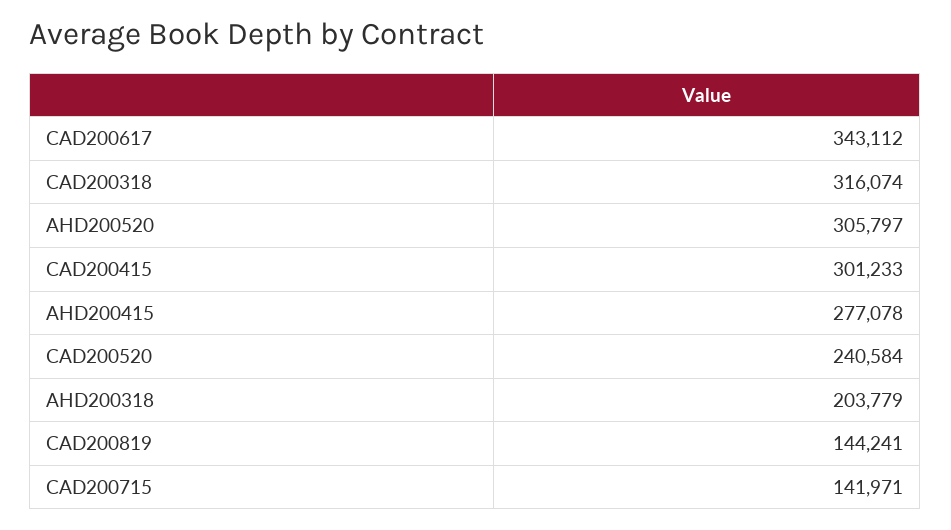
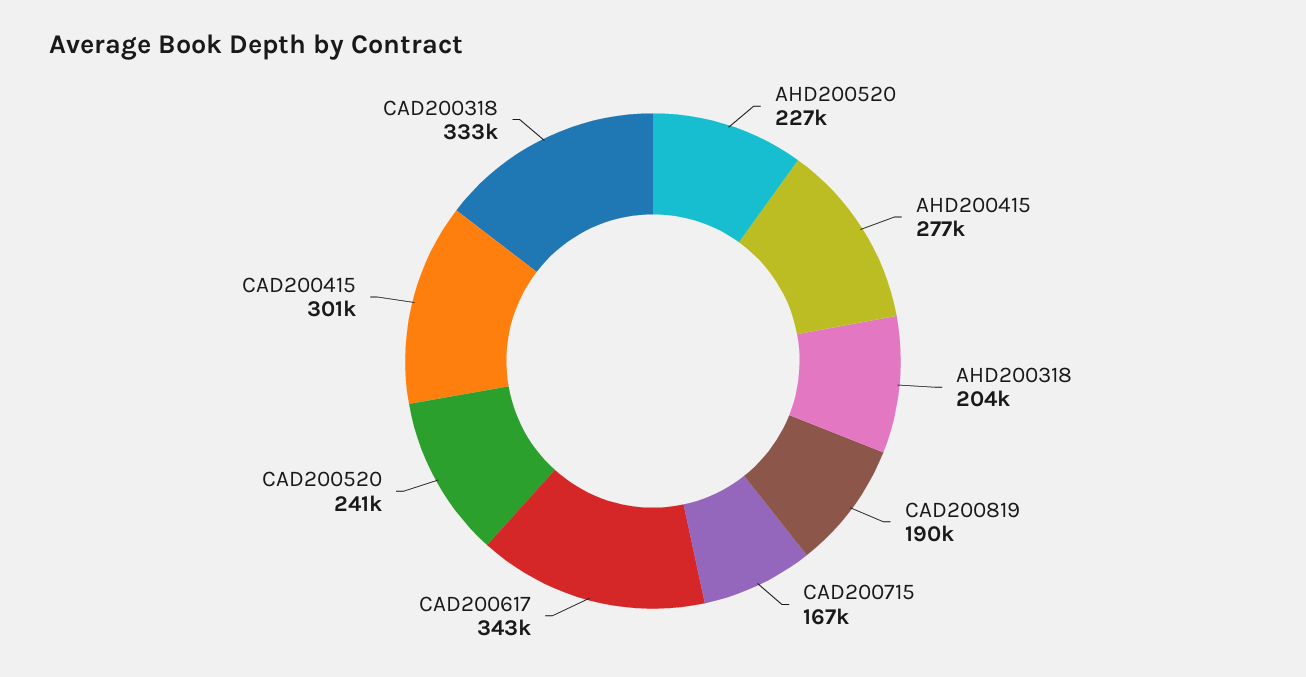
  {
    "CAD200617": 343112,
-   "CAD200318": 316074,
+   "CAD200318": 333000,
-   "AHD200520": 305797,
+   "AHD200520": 227000,
    "CAD200415": 301233,
    "AHD200415": 277078,
    "CAD200520": 240584,
    "AHD200318": 203779,
-   "CAD200819": 144241,
+   "CAD200819": 190000,
-   "CAD200715": 141971
+   "CAD200715": 167000
  }

